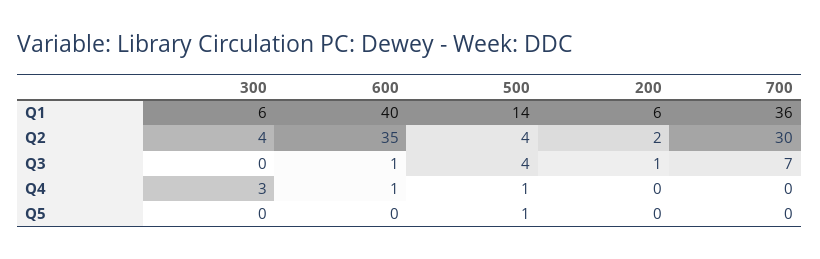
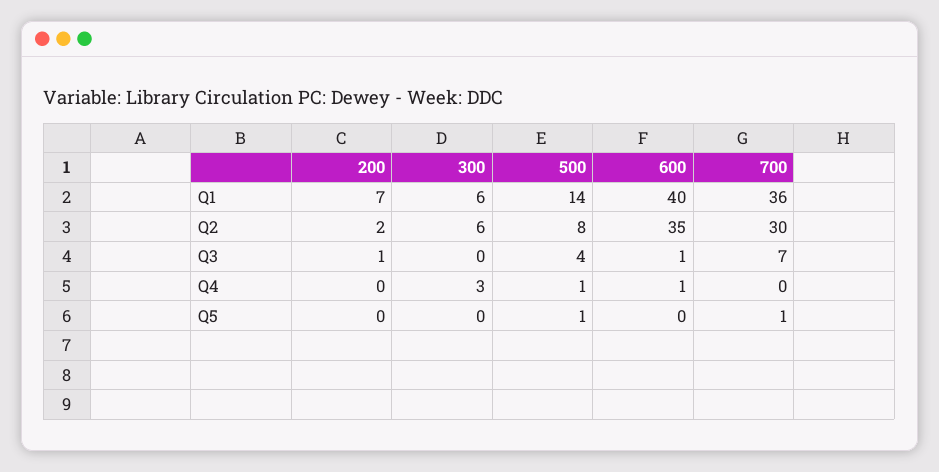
  {
    "300": {
      "Q1": 6,
-     "Q2": 4,
+     "Q2": 6,
      "Q3": 0,
      "Q4": 3,
      "Q5": 0
    },
    "600": {
      "Q1": 40,
      "Q2": 35,
      "Q3": 1,
      "Q4": 1,
      "Q5": 0
    },
    "500": {
      "Q1": 14,
-     "Q2": 4,
+     "Q2": 8,
      "Q3": 4,
      "Q4": 1,
      "Q5": 1
    },
    "200": {
-     "Q1": 6,
+     "Q1": 7,
      "Q2": 2,
      "Q3": 1,
      "Q4": 0,
      "Q5": 0
    },
    "700": {
      "Q1": 36,
      "Q2": 30,
      "Q3": 7,
      "Q4": 0,
-     "Q5": 0
+     "Q5": 1
    }
  }

